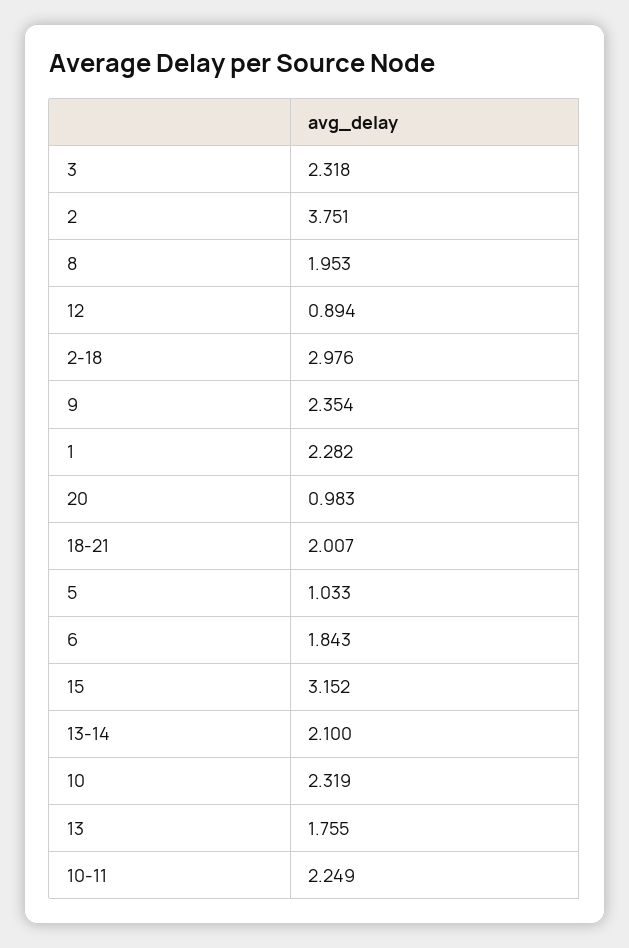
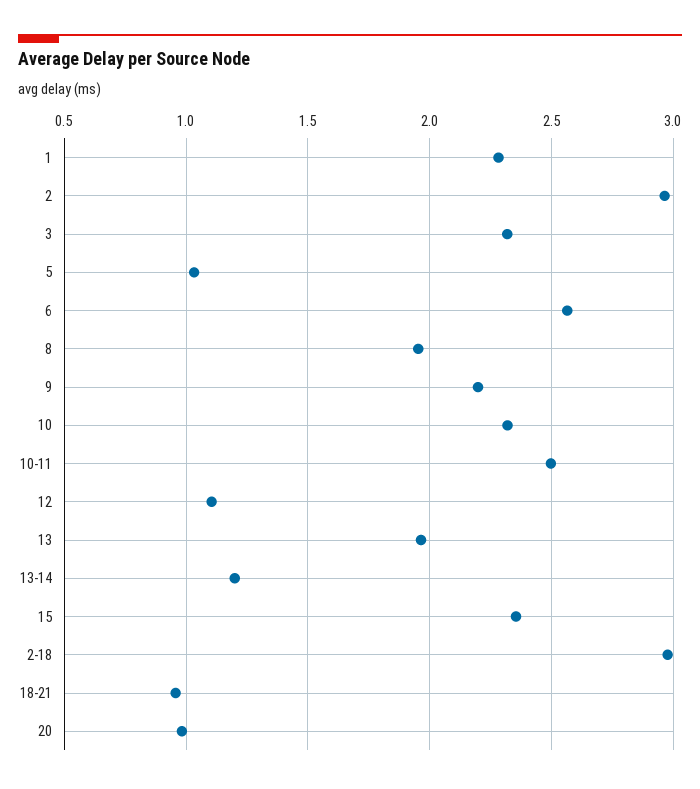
  {
    "3": 2.318,
-   "2": 3.751,
+   "2": 2.95,
    "8": 1.953,
-   "12": 0.894,
+   "12": 1.1,
    "2-18": 2.976,
-   "9": 2.354,
+   "9": 2.2,
    "1": 2.282,
    "20": 0.983,
-   "18-21": 2.007,
+   "18-21": 0.95,
    "5": 1.033,
-   "6": 1.843,
+   "6": 2.55,
-   "15": 3.152,
+   "15": 2.35,
-   "13-14": 2.1,
+   "13-14": 1.2,
    "10": 2.319,
-   "13": 1.755,
+   "13": 1.95,
-   "10-11": 2.249
+   "10-11": 2.5
  }

